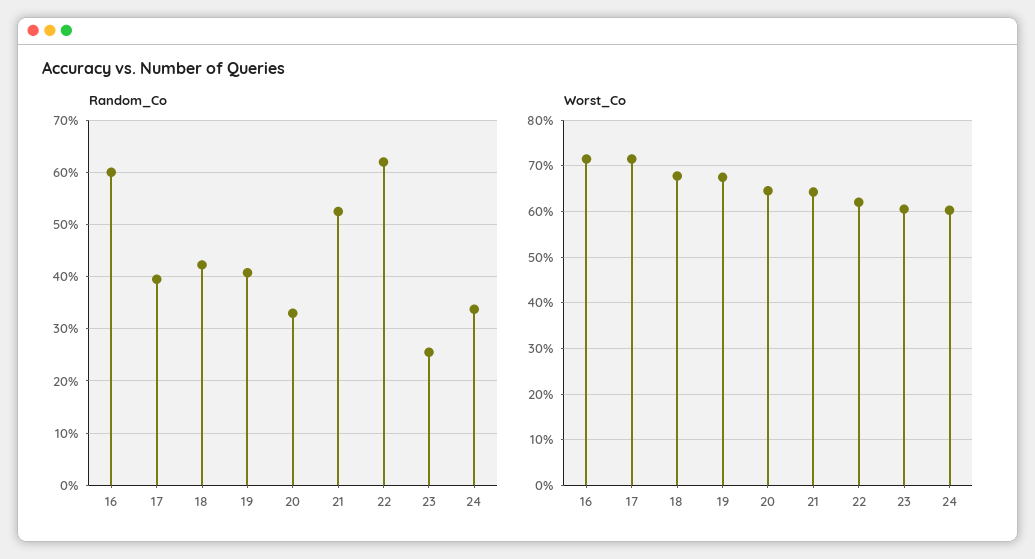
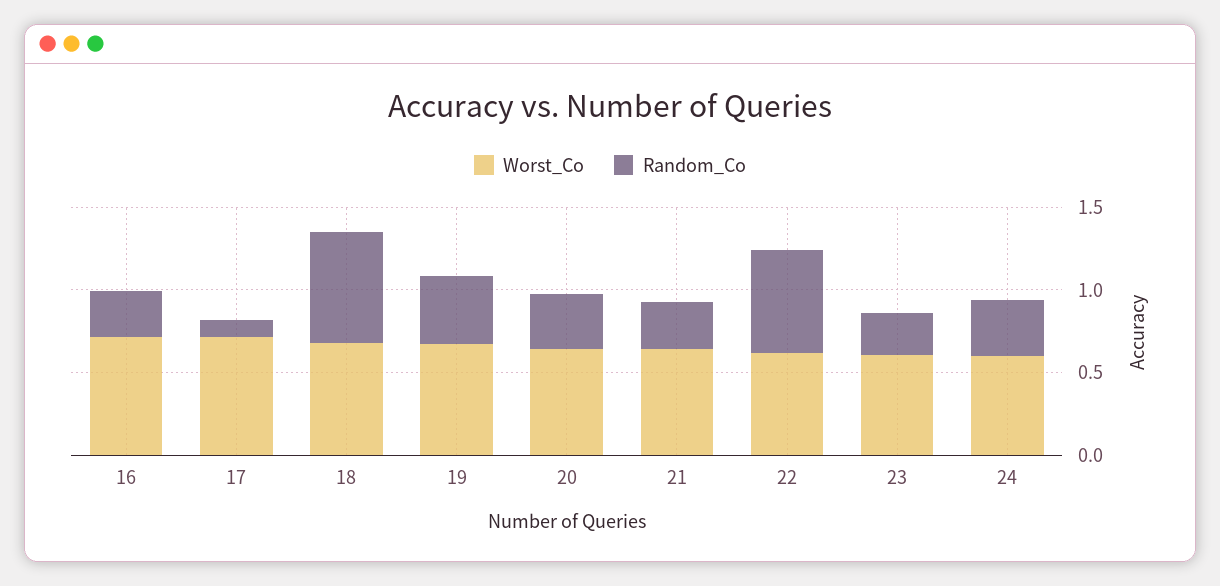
  {
    "Random_Co": {
-     "16": 0.6,
+     "16": 0.3,
-     "17": 0.4,
+     "17": 0.1,
-     "18": 0.42,
+     "18": 0.7,
      "19": 0.4,
      "20": 0.34,
-     "21": 0.52,
+     "21": 0.3,
      "22": 0.62,
      "23": 0.26,
      "24": 0.34
    },
    "Worst_Co": {
      "16": 0.72,
      "17": 0.72,
      "18": 0.68,
      "19": 0.68,
      "20": 0.64,
      "21": 0.64,
      "22": 0.62,
      "23": 0.6,
      "24": 0.6
    }
  }

